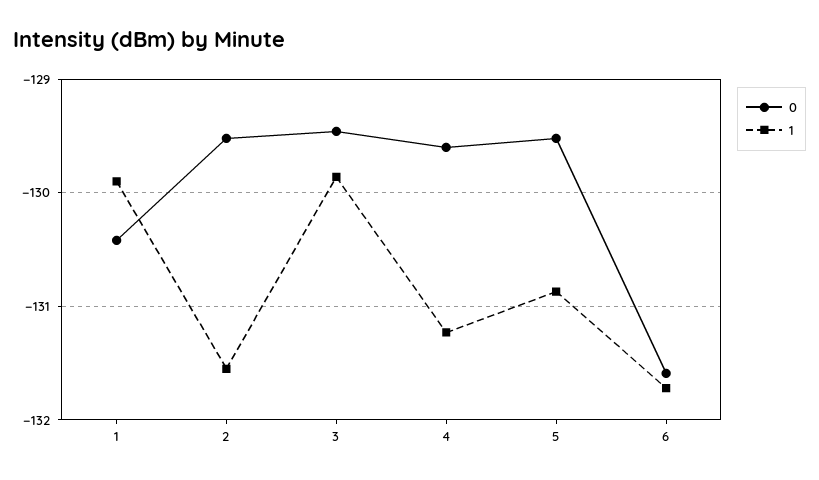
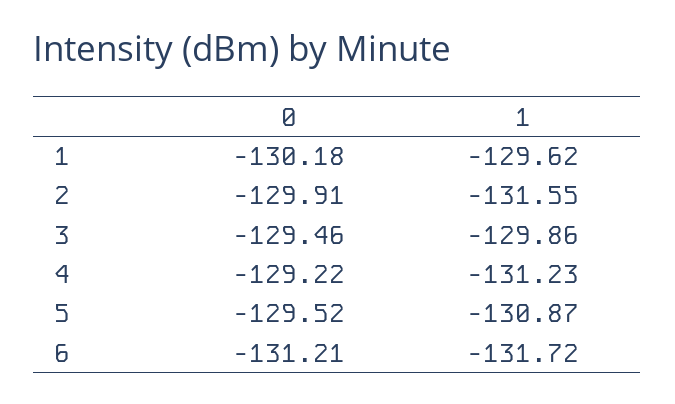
  {
    "0": {
-     "1": -130.4,
+     "1": -130.18,
-     "2": -129.5,
+     "2": -129.91,
      "3": -129.46,
-     "4": -129.6,
+     "4": -129.22,
      "5": -129.52,
-     "6": -131.6
+     "6": -131.21
    },
    "1": {
-     "1": -129.9,
+     "1": -129.62,
      "2": -131.55,
      "3": -129.86,
      "4": -131.23,
      "5": -130.87,
      "6": -131.72
    }
  }

